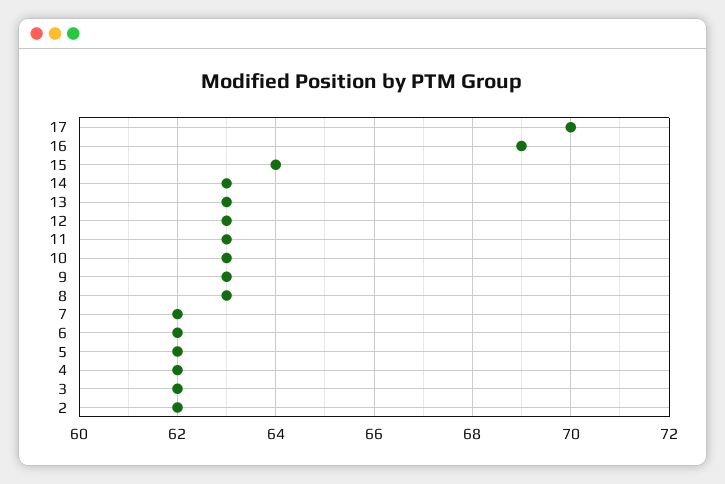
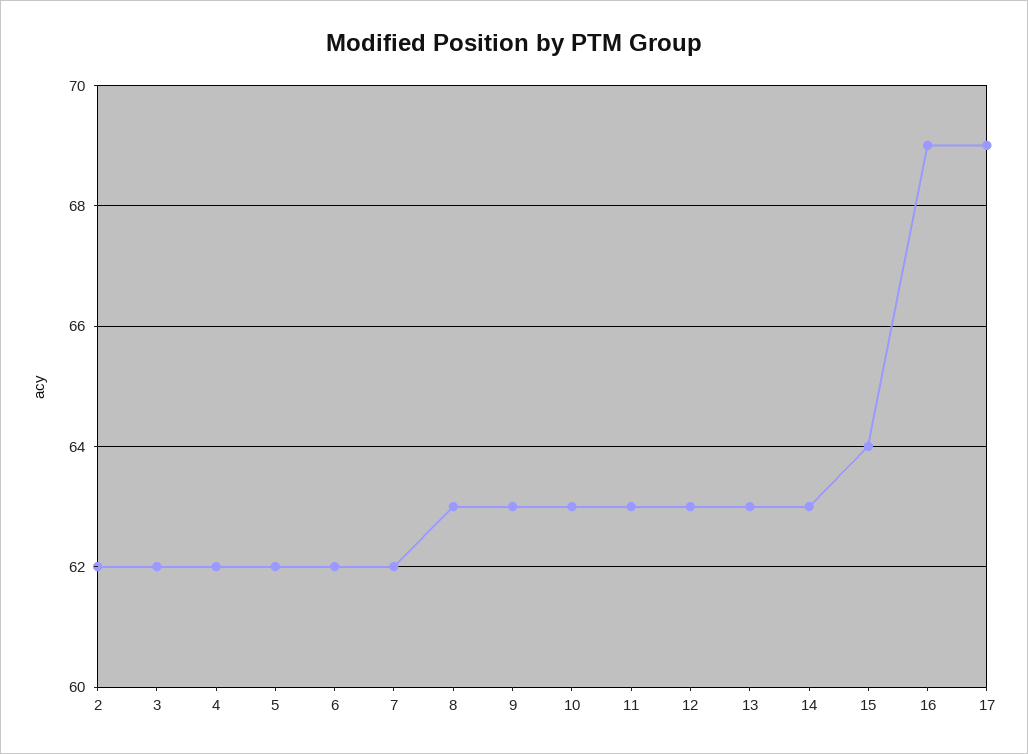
  {
-   "17": 70,
+   "17": 69,
    "16": 69,
    "15": 64,
    "14": 63,
    "13": 63,
    "12": 63,
    "11": 63,
    "10": 63,
    "9": 63,
    "8": 63,
    "7": 62,
    "6": 62,
    "5": 62,
    "4": 62,
    "3": 62,
    "2": 62
  }

